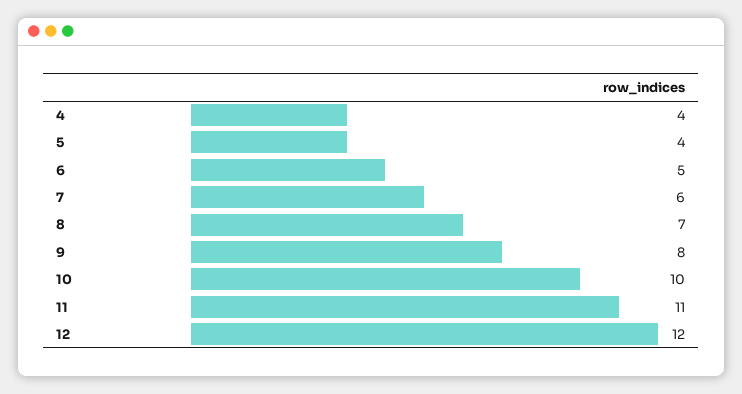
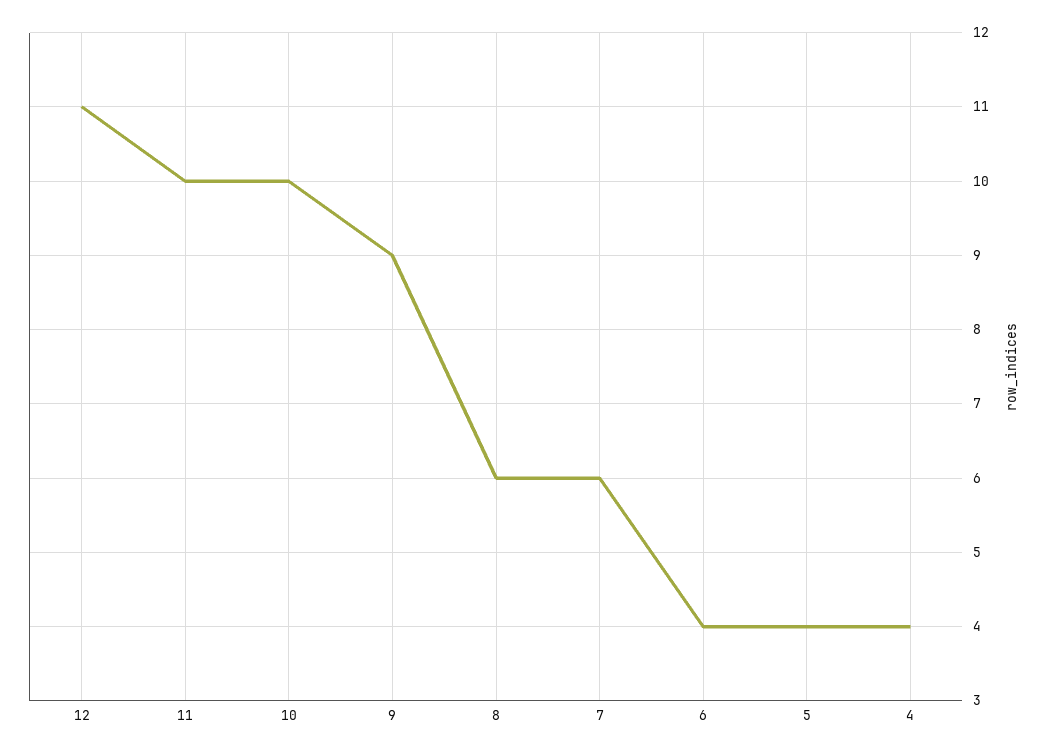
  {
    "4": 4,
    "5": 4,
-   "6": 5,
+   "6": 4,
    "7": 6,
-   "8": 7,
+   "8": 6,
-   "9": 8,
+   "9": 9,
    "10": 10,
-   "11": 11,
+   "11": 10,
-   "12": 12
+   "12": 11
  }

